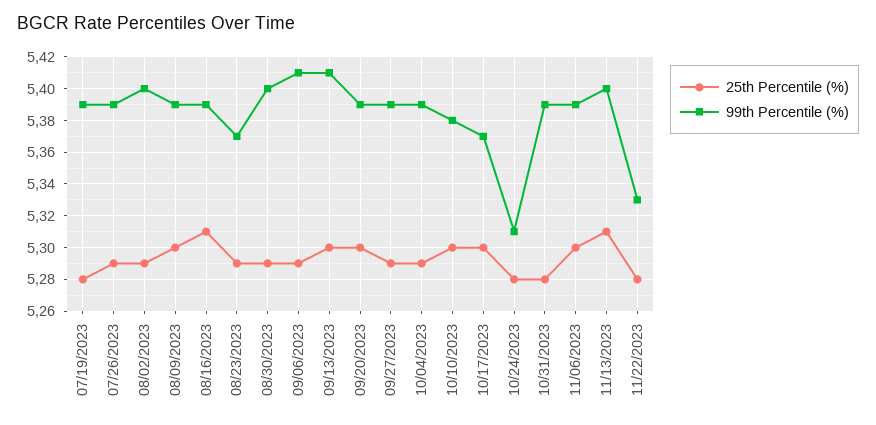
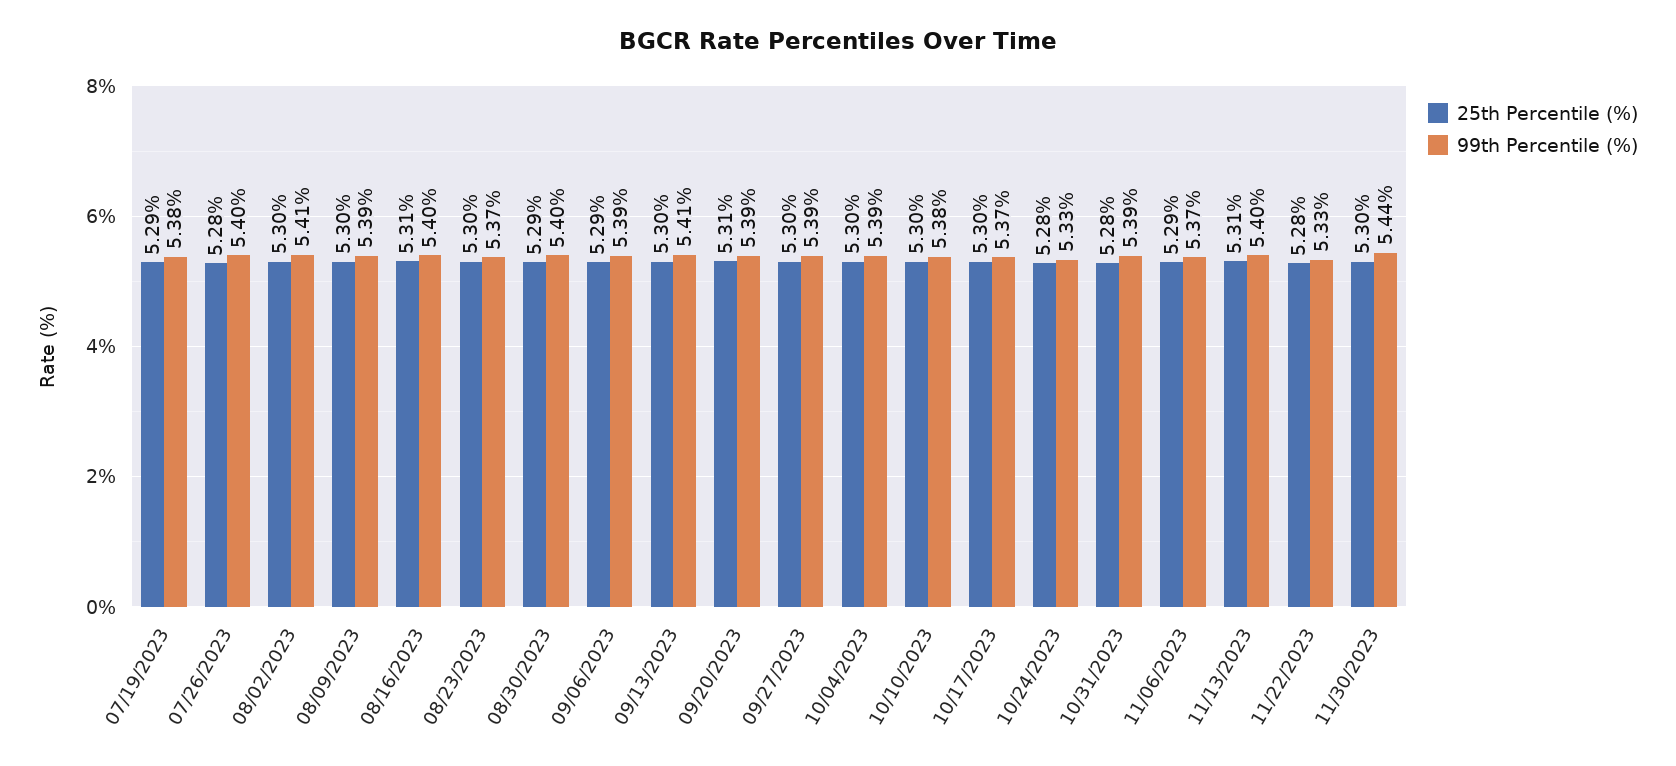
  {
    "25th Percentile (%)": {
-     "07/19/2023": 5.28,
+     "07/19/2023": 5.29,
-     "07/26/2023": 5.29,
+     "07/26/2023": 5.28,
-     "08/02/2023": 5.29,
+     "08/02/2023": 5.3,
      "08/09/2023": 5.3,
      "08/16/2023": 5.31,
-     "08/23/2023": 5.29,
+     "08/23/2023": 5.3,
      "08/30/2023": 5.29,
      "09/06/2023": 5.29,
      "09/13/2023": 5.3,
-     "09/20/2023": 5.3,
+     "09/20/2023": 5.31,
-     "09/27/2023": 5.29,
+     "09/27/2023": 5.3,
-     "10/04/2023": 5.29,
+     "10/04/2023": 5.3,
      "10/10/2023": 5.3,
      "10/17/2023": 5.3,
      "10/24/2023": 5.28,
      "10/31/2023": 5.28,
-     "11/06/2023": 5.3,
+     "11/06/2023": 5.29,
      "11/13/2023": 5.31,
-     "11/22/2023": 5.28
+     "11/22/2023": 5.28,
+     "11/30/2023": 5.3
    },
    "99th Percentile (%)": {
-     "07/19/2023": 5.39,
+     "07/19/2023": 5.38,
-     "07/26/2023": 5.39,
+     "07/26/2023": 5.4,
-     "08/02/2023": 5.4,
+     "08/02/2023": 5.41,
      "08/09/2023": 5.39,
-     "08/16/2023": 5.39,
+     "08/16/2023": 5.4,
      "08/23/2023": 5.37,
      "08/30/2023": 5.4,
-     "09/06/2023": 5.41,
+     "09/06/2023": 5.39,
      "09/13/2023": 5.41,
      "09/20/2023": 5.39,
      "09/27/2023": 5.39,
      "10/04/2023": 5.39,
      "10/10/2023": 5.38,
      "10/17/2023": 5.37,
-     "10/24/2023": 5.31,
+     "10/24/2023": 5.33,
      "10/31/2023": 5.39,
-     "11/06/2023": 5.39,
+     "11/06/2023": 5.37,
      "11/13/2023": 5.4,
-     "11/22/2023": 5.33
+     "11/22/2023": 5.33,
+     "11/30/2023": 5.44
    }
  }

